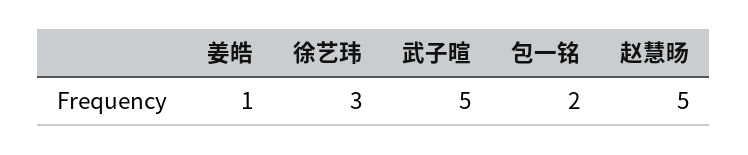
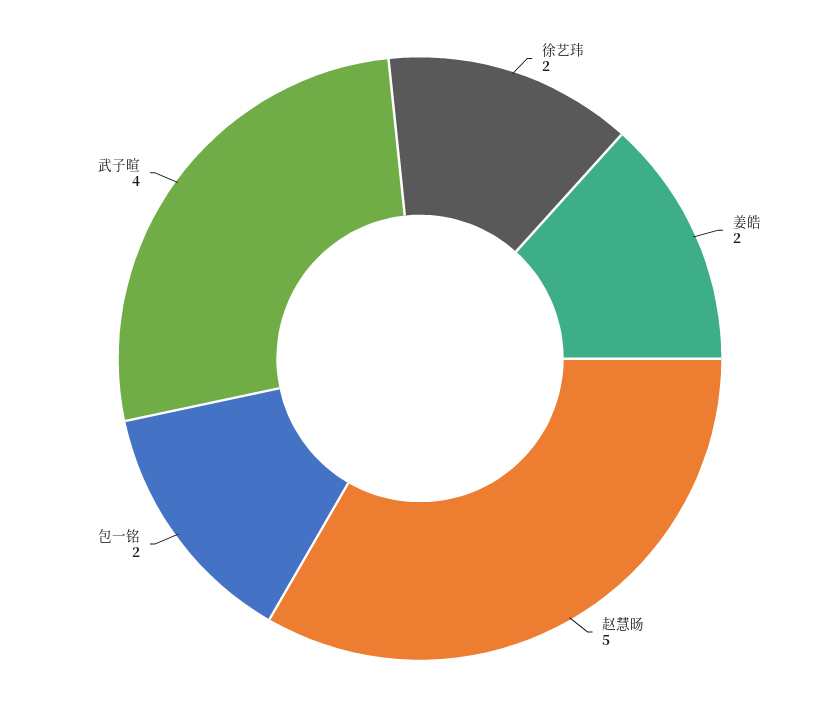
  {
-   "姜皓": 1,
+   "姜皓": 2,
-   "徐艺玮": 3,
+   "徐艺玮": 2,
-   "武子暄": 5,
+   "武子暄": 4,
    "包一铭": 2,
    "赵慧旸": 5
  }

